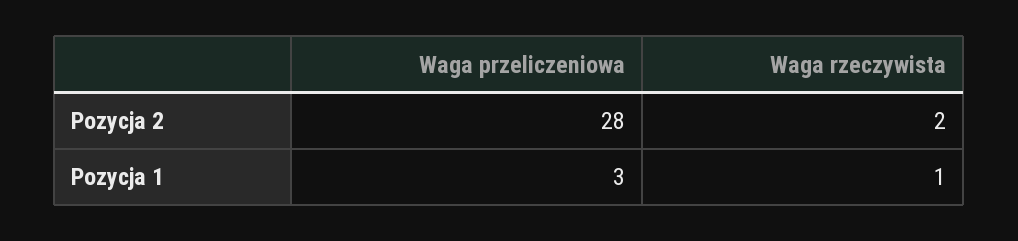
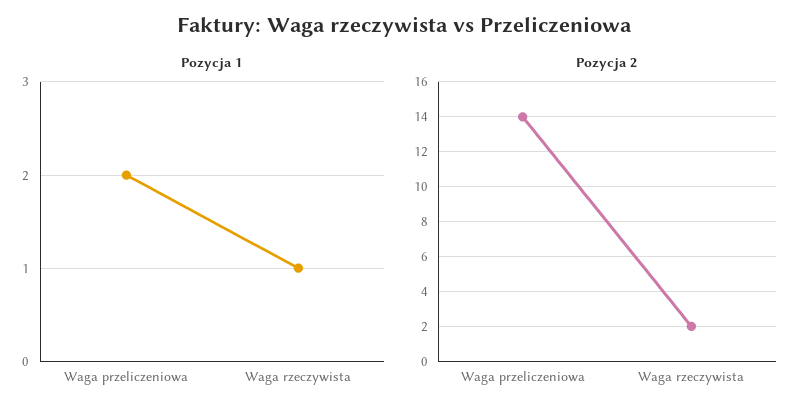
  {
    "Pozycja 2": {
-     "Waga przeliczeniowa": 28,
+     "Waga przeliczeniowa": 14,
      "Waga rzeczywista": 2
    },
    "Pozycja 1": {
-     "Waga przeliczeniowa": 3,
+     "Waga przeliczeniowa": 2,
      "Waga rzeczywista": 1
    }
  }

